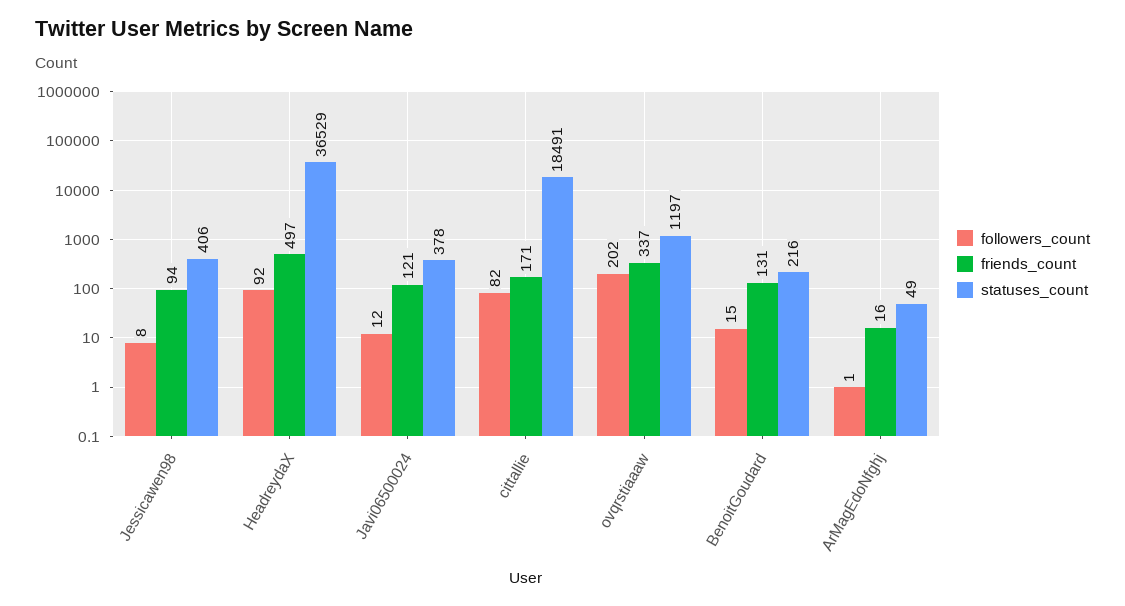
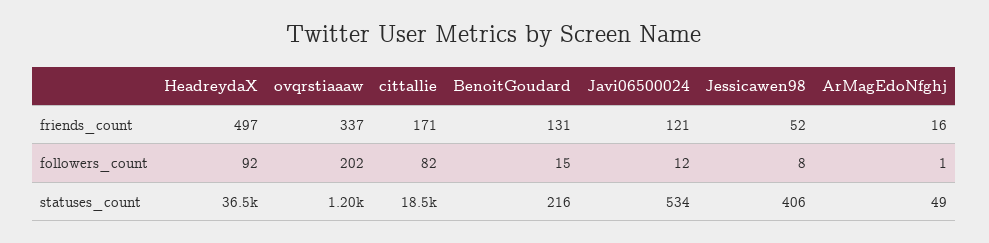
  {
    "followers_count": {
      "Jessicawen98": 8,
      "HeadreydaX": 92,
      "Javi06500024": 12,
      "cittallie": 82,
      "ovqrstiaaaw": 202,
      "BenoitGoudard": 15,
      "ArMagEdoNfghj": 1
    },
    "friends_count": {
-     "Jessicawen98": 94,
+     "Jessicawen98": 52,
      "HeadreydaX": 497,
      "Javi06500024": 121,
      "cittallie": 171,
      "ovqrstiaaaw": 337,
      "BenoitGoudard": 131,
      "ArMagEdoNfghj": 16
    },
    "statuses_count": {
      "Jessicawen98": 406,
      "HeadreydaX": 36529,
-     "Javi06500024": 378,
+     "Javi06500024": 534,
      "cittallie": 18491,
      "ovqrstiaaaw": 1197,
      "BenoitGoudard": 216,
      "ArMagEdoNfghj": 49
    }
  }

